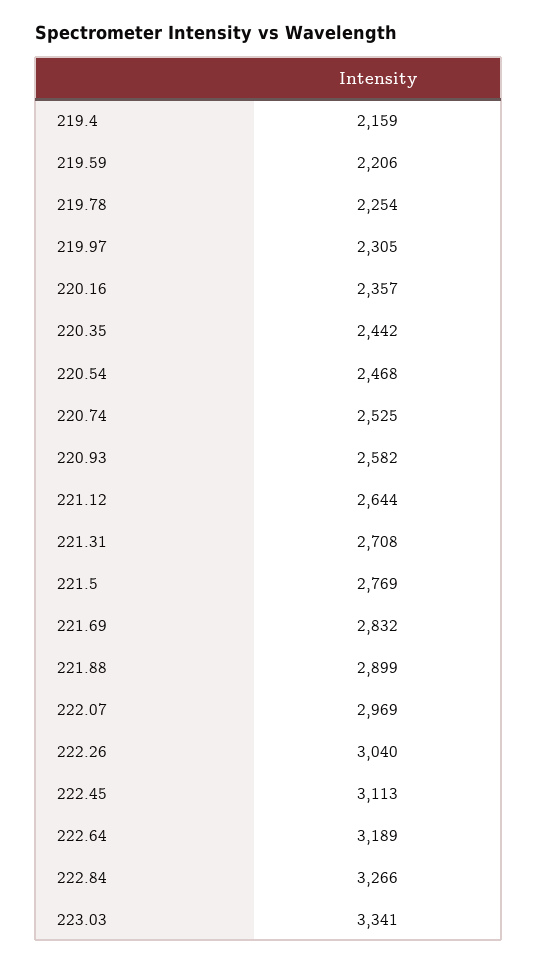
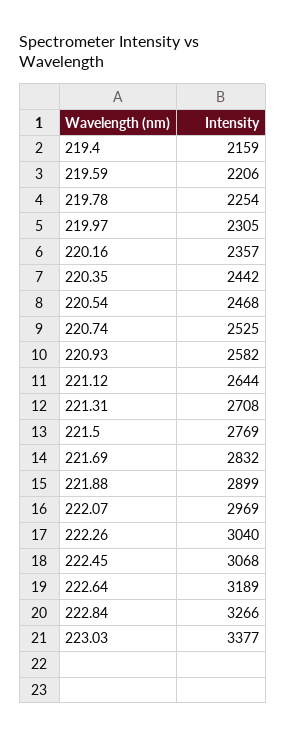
  {
    "219.4": 2159,
    "219.59": 2206,
    "219.78": 2254,
    "219.97": 2305,
    "220.16": 2357,
    "220.35": 2442,
    "220.54": 2468,
    "220.74": 2525,
    "220.93": 2582,
    "221.12": 2644,
    "221.31": 2708,
    "221.5": 2769,
    "221.69": 2832,
    "221.88": 2899,
    "222.07": 2969,
    "222.26": 3040,
-   "222.45": 3113,
+   "222.45": 3068,
    "222.64": 3189,
    "222.84": 3266,
-   "223.03": 3341
+   "223.03": 3377
  }

